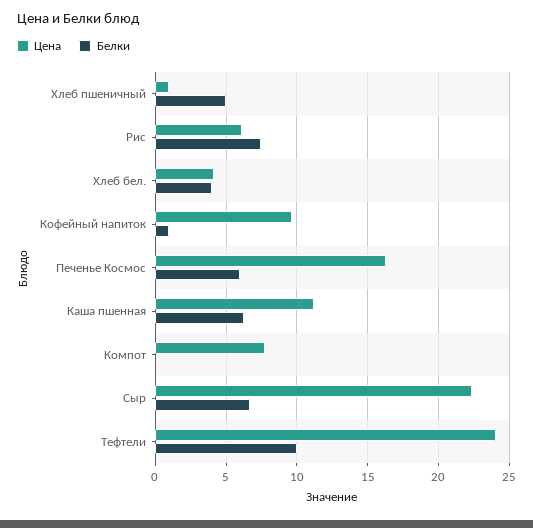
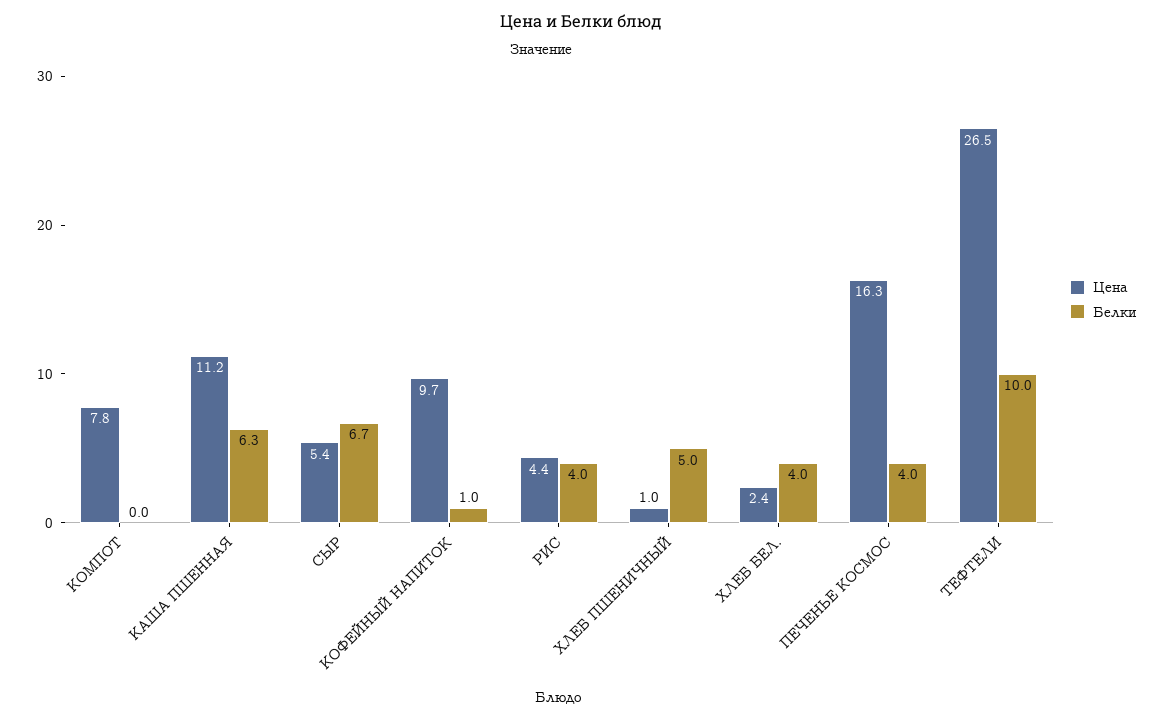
  {
    "Цена": {
      "Хлеб пшеничный": 1,
-     "Рис": 6,
+     "Рис": 4.4,
-     "Хлеб бел.": 4,
+     "Хлеб бел.": 2.4,
      "Кофейный напиток": 9.7,
      "Печенье Космос": 16.3,
      "Каша пшенная": 11.2,
      "Компот": 7.8,
-     "Сыр": 22.5,
+     "Сыр": 5.4,
-     "Тефтели": 24
+     "Тефтели": 26.5
    },
    "Белки": {
      "Хлеб пшеничный": 5,
-     "Рис": 7.5,
+     "Рис": 4,
      "Хлеб бел.": 4,
      "Кофейный напиток": 1,
-     "Печенье Космос": 6,
+     "Печенье Космос": 4,
      "Каша пшенная": 6.3,
      "Компот": 0,
      "Сыр": 6.7,
      "Тефтели": 10
    }
  }

